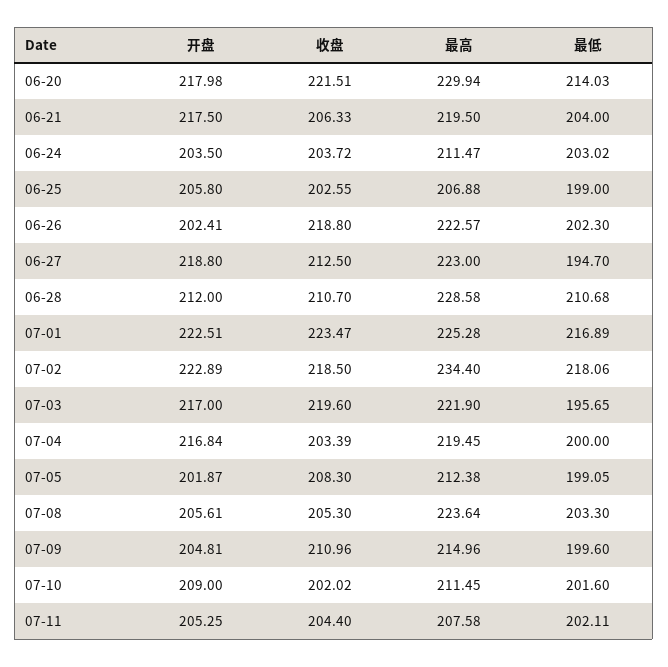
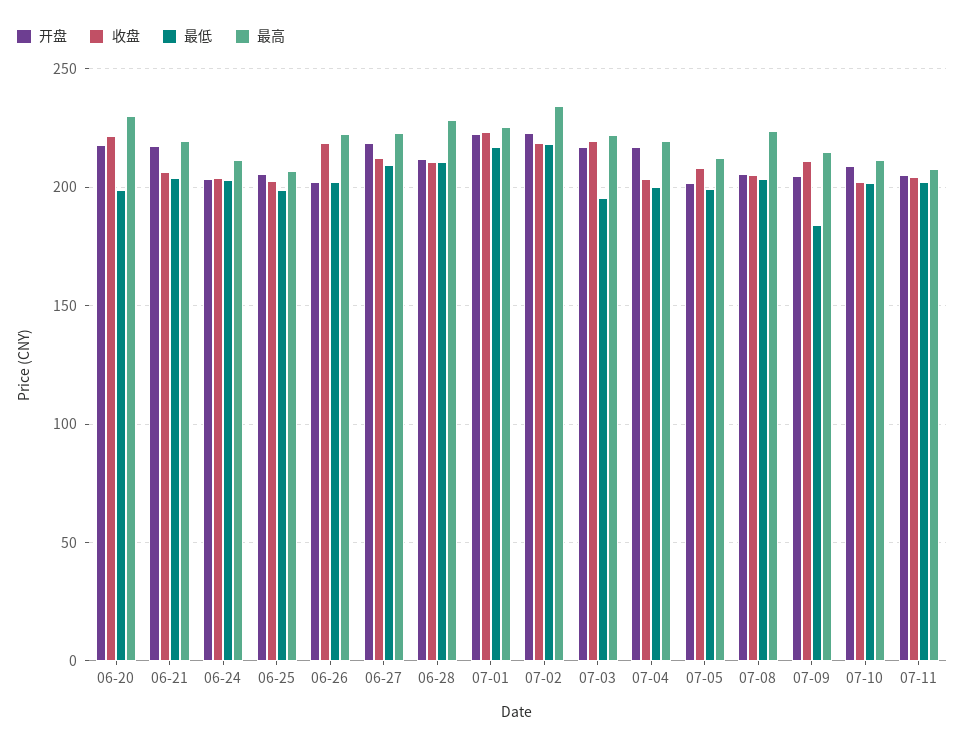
  {
    "开盘": {
      "06-20": 217.98,
      "06-21": 217.5,
      "06-24": 203.5,
      "06-25": 205.8,
      "06-26": 202.41,
      "06-27": 218.8,
      "06-28": 212,
      "07-01": 222.51,
      "07-02": 222.89,
      "07-03": 217,
      "07-04": 216.84,
      "07-05": 201.87,
      "07-08": 205.61,
      "07-09": 204.81,
      "07-10": 209,
      "07-11": 205.25
    },
    "收盘": {
      "06-20": 221.51,
      "06-21": 206.33,
      "06-24": 203.72,
      "06-25": 202.55,
      "06-26": 218.8,
      "06-27": 212.5,
      "06-28": 210.7,
      "07-01": 223.47,
      "07-02": 218.5,
      "07-03": 219.6,
      "07-04": 203.39,
      "07-05": 208.3,
      "07-08": 205.3,
      "07-09": 210.96,
      "07-10": 202.02,
      "07-11": 204.4
    },
    "最高": {
      "06-20": 229.94,
      "06-21": 219.5,
      "06-24": 211.47,
      "06-25": 206.88,
      "06-26": 222.57,
      "06-27": 223,
      "06-28": 228.58,
      "07-01": 225.28,
      "07-02": 234.4,
      "07-03": 221.9,
      "07-04": 219.45,
      "07-05": 212.38,
      "07-08": 223.64,
      "07-09": 214.96,
      "07-10": 211.45,
      "07-11": 207.58
    },
    "最低": {
-     "06-20": 214.03,
+     "06-20": 200,
      "06-21": 204,
      "06-24": 203.02,
      "06-25": 199,
      "06-26": 202.3,
-     "06-27": 194.7,
+     "06-27": 210,
      "06-28": 210.68,
      "07-01": 216.89,
      "07-02": 218.06,
      "07-03": 195.65,
      "07-04": 200,
      "07-05": 199.05,
      "07-08": 203.3,
-     "07-09": 199.6,
+     "07-09": 185,
      "07-10": 201.6,
      "07-11": 202.11
    }
  }

